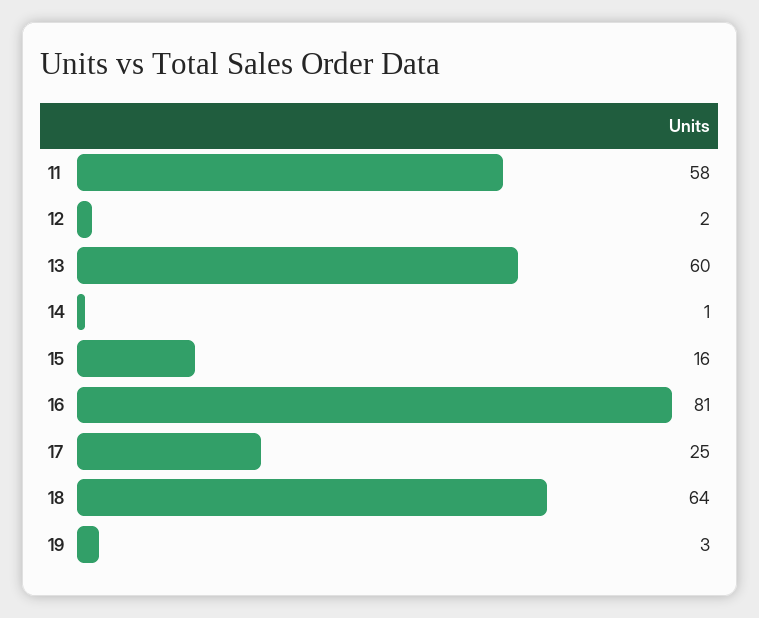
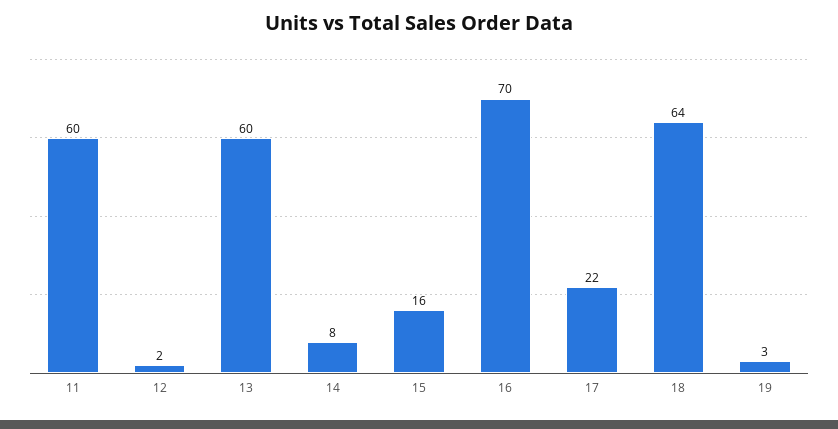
  {
-   "11": 58,
+   "11": 60,
    "12": 2,
    "13": 60,
-   "14": 1,
+   "14": 8,
    "15": 16,
-   "16": 81,
+   "16": 70,
-   "17": 25,
+   "17": 22,
    "18": 64,
    "19": 3
  }

